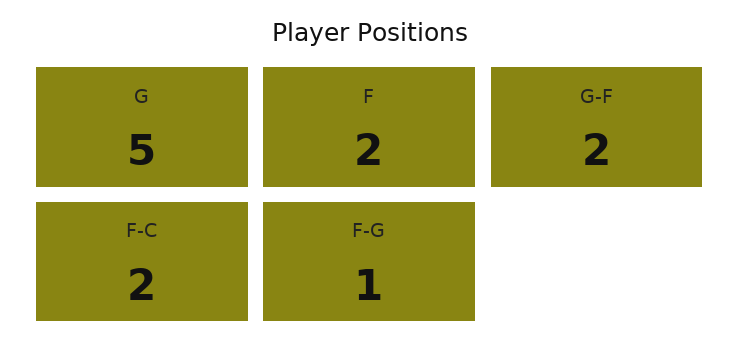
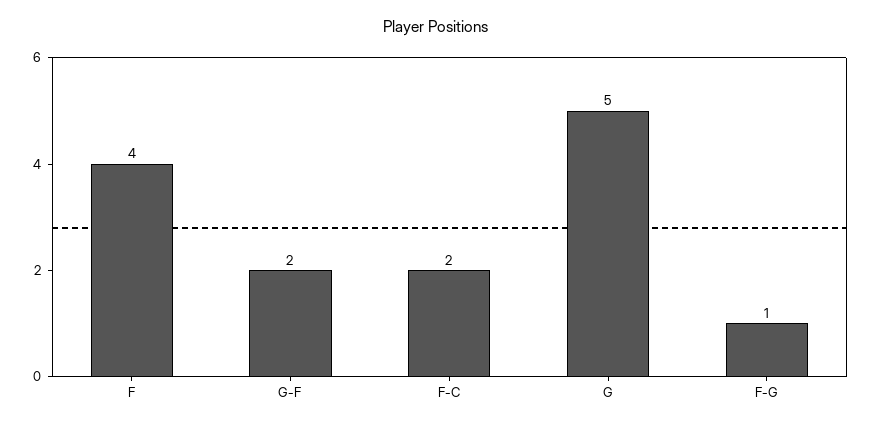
  {
    "G": 5,
-   "F": 2,
+   "F": 4,
    "G-F": 2,
    "F-C": 2,
    "F-G": 1
  }

